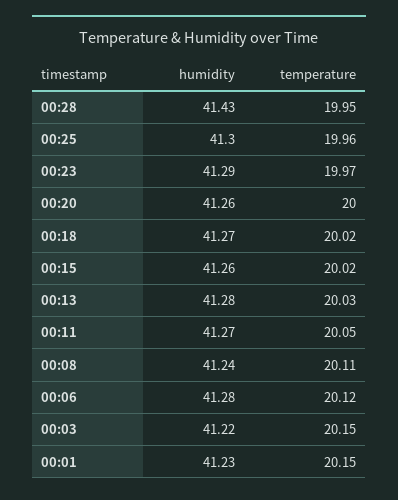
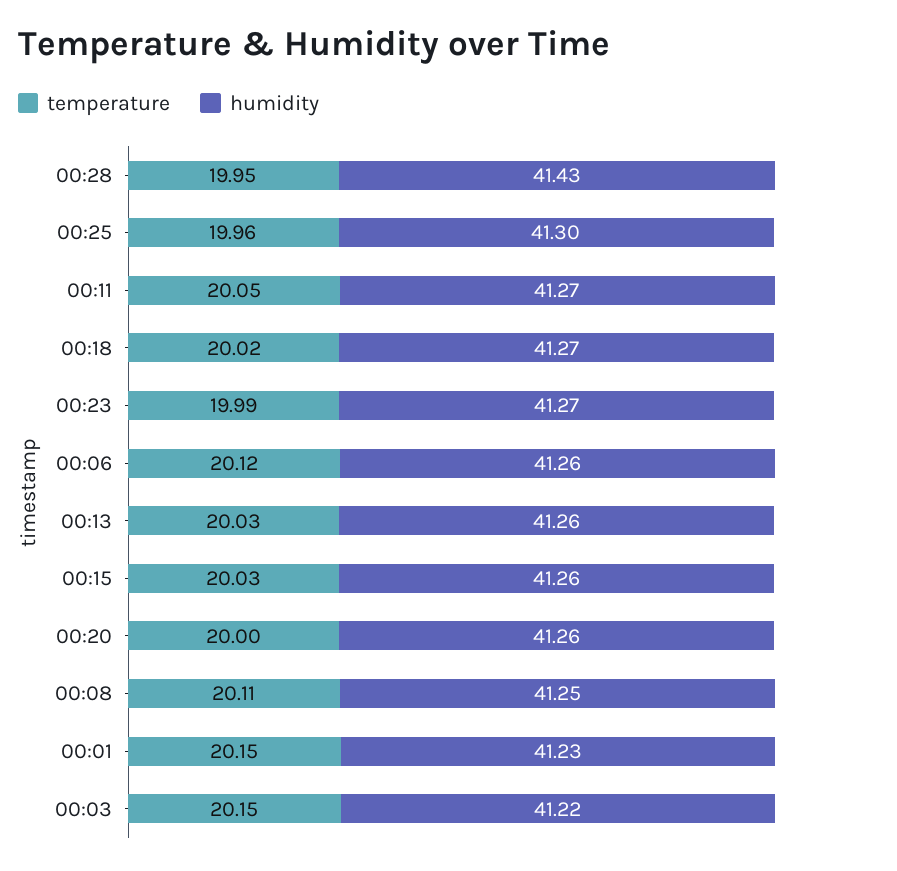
  {
    "humidity": {
      "00:28": 41.43,
      "00:25": 41.3,
-     "00:23": 41.29,
+     "00:23": 41.27,
      "00:20": 41.26,
      "00:18": 41.27,
      "00:15": 41.26,
-     "00:13": 41.28,
+     "00:13": 41.26,
      "00:11": 41.27,
-     "00:08": 41.24,
+     "00:08": 41.25,
-     "00:06": 41.28,
+     "00:06": 41.26,
      "00:03": 41.22,
      "00:01": 41.23
    },
    "temperature": {
      "00:28": 19.95,
      "00:25": 19.96,
-     "00:23": 19.97,
+     "00:23": 19.99,
      "00:20": 20,
      "00:18": 20.02,
-     "00:15": 20.02,
+     "00:15": 20.03,
      "00:13": 20.03,
      "00:11": 20.05,
      "00:08": 20.11,
      "00:06": 20.12,
      "00:03": 20.15,
      "00:01": 20.15
    }
  }

